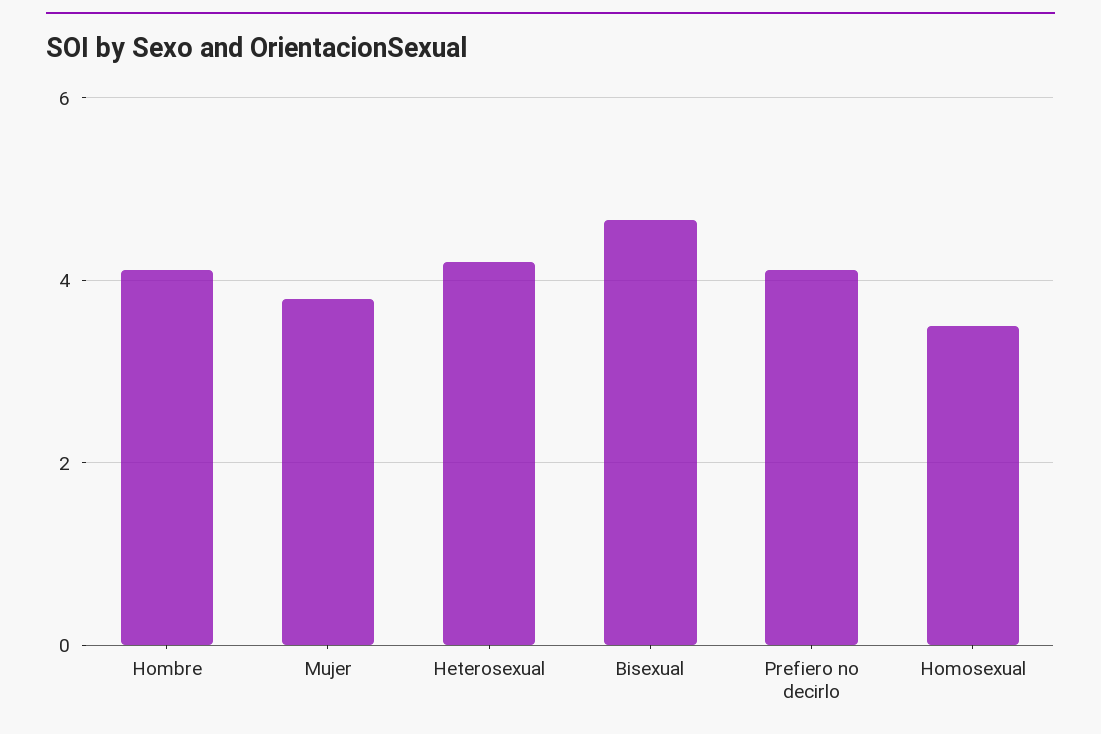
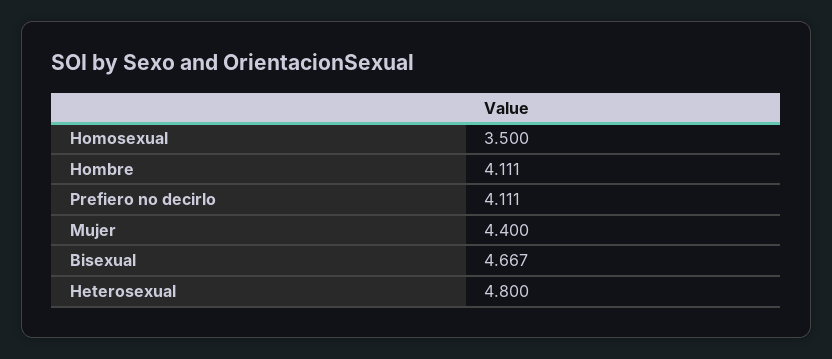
  {
    "Hombre": 4.111,
-   "Mujer": 3.8,
+   "Mujer": 4.4,
-   "Heterosexual": 4.2,
+   "Heterosexual": 4.8,
    "Bisexual": 4.667,
    "Prefiero no decirlo": 4.111,
    "Homosexual": 3.5
  }

